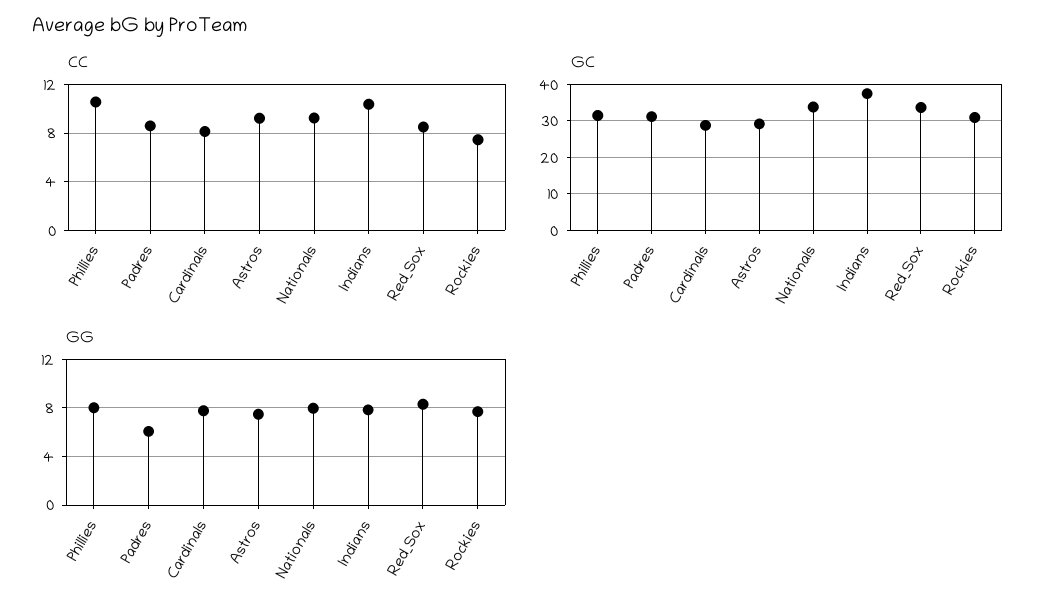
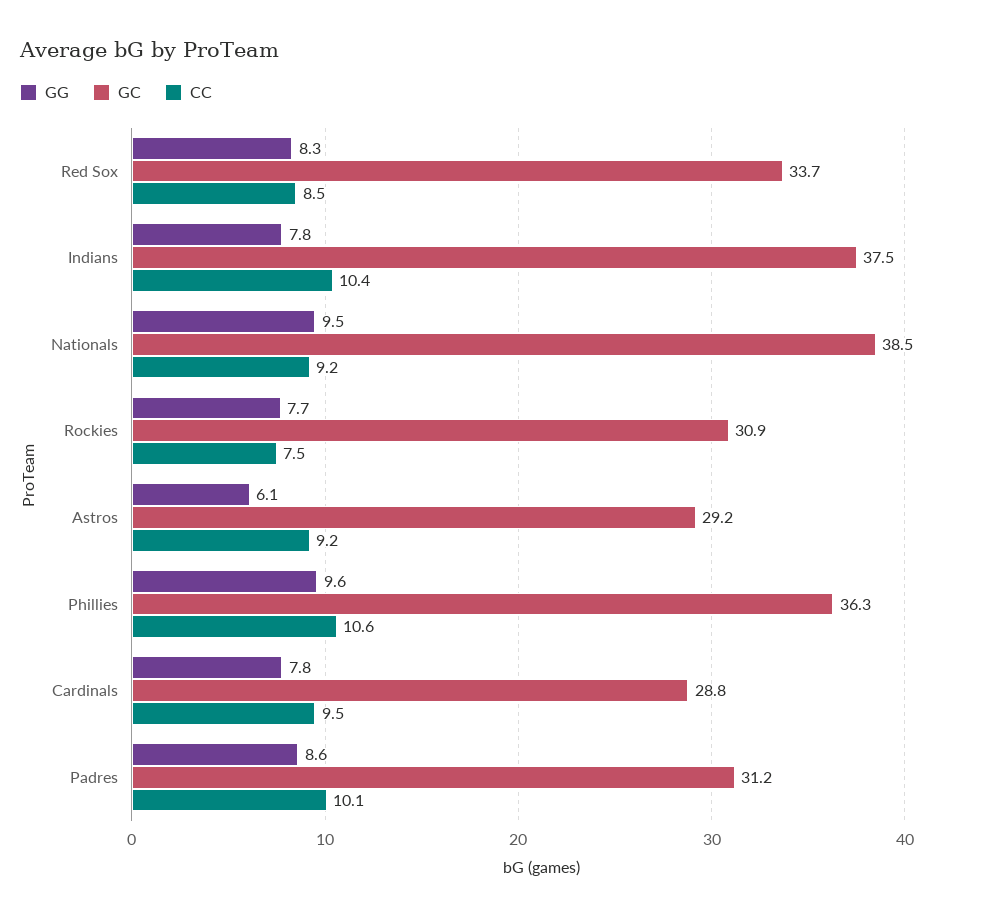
  {
    "CC": {
      "Phillies": 10.6,
-     "Padres": 8.5,
+     "Padres": 10.1,
-     "Cardinals": 8,
+     "Cardinals": 9.5,
      "Astros": 9.2,
      "Nationals": 9.2,
      "Indians": 10.4,
      "Red_Sox": 8.5,
      "Rockies": 7.5
    },
    "GC": {
-     "Phillies": 32,
+     "Phillies": 36.3,
      "Padres": 31.2,
      "Cardinals": 28.8,
      "Astros": 29.2,
-     "Nationals": 34,
+     "Nationals": 38.5,
      "Indians": 37.5,
      "Red_Sox": 33.7,
      "Rockies": 30.9
    },
    "GG": {
-     "Phillies": 8,
+     "Phillies": 9.6,
-     "Padres": 6,
+     "Padres": 8.6,
      "Cardinals": 7.8,
-     "Astros": 7.5,
+     "Astros": 6.1,
-     "Nationals": 8,
+     "Nationals": 9.5,
      "Indians": 7.8,
      "Red_Sox": 8.3,
      "Rockies": 7.7
    }
  }

